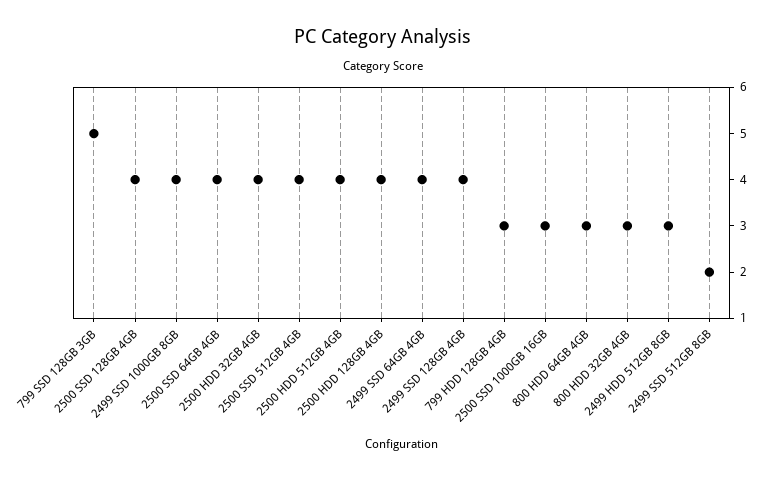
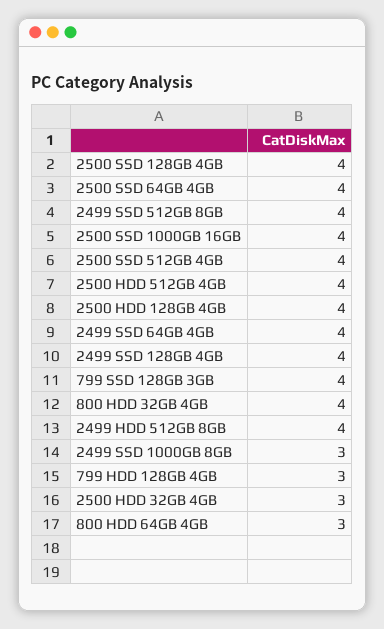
  {
-   "799 SSD 128GB 3GB": 5,
+   "799 SSD 128GB 3GB": 4,
    "2500 SSD 128GB 4GB": 4,
-   "2499 SSD 1000GB 8GB": 4,
+   "2499 SSD 1000GB 8GB": 3,
    "2500 SSD 64GB 4GB": 4,
-   "2500 HDD 32GB 4GB": 4,
+   "2500 HDD 32GB 4GB": 3,
    "2500 SSD 512GB 4GB": 4,
    "2500 HDD 512GB 4GB": 4,
    "2500 HDD 128GB 4GB": 4,
    "2499 SSD 64GB 4GB": 4,
    "2499 SSD 128GB 4GB": 4,
    "799 HDD 128GB 4GB": 3,
-   "2500 SSD 1000GB 16GB": 3,
+   "2500 SSD 1000GB 16GB": 4,
    "800 HDD 64GB 4GB": 3,
-   "800 HDD 32GB 4GB": 3,
+   "800 HDD 32GB 4GB": 4,
-   "2499 HDD 512GB 8GB": 3,
+   "2499 HDD 512GB 8GB": 4,
-   "2499 SSD 512GB 8GB": 2
+   "2499 SSD 512GB 8GB": 4
  }

